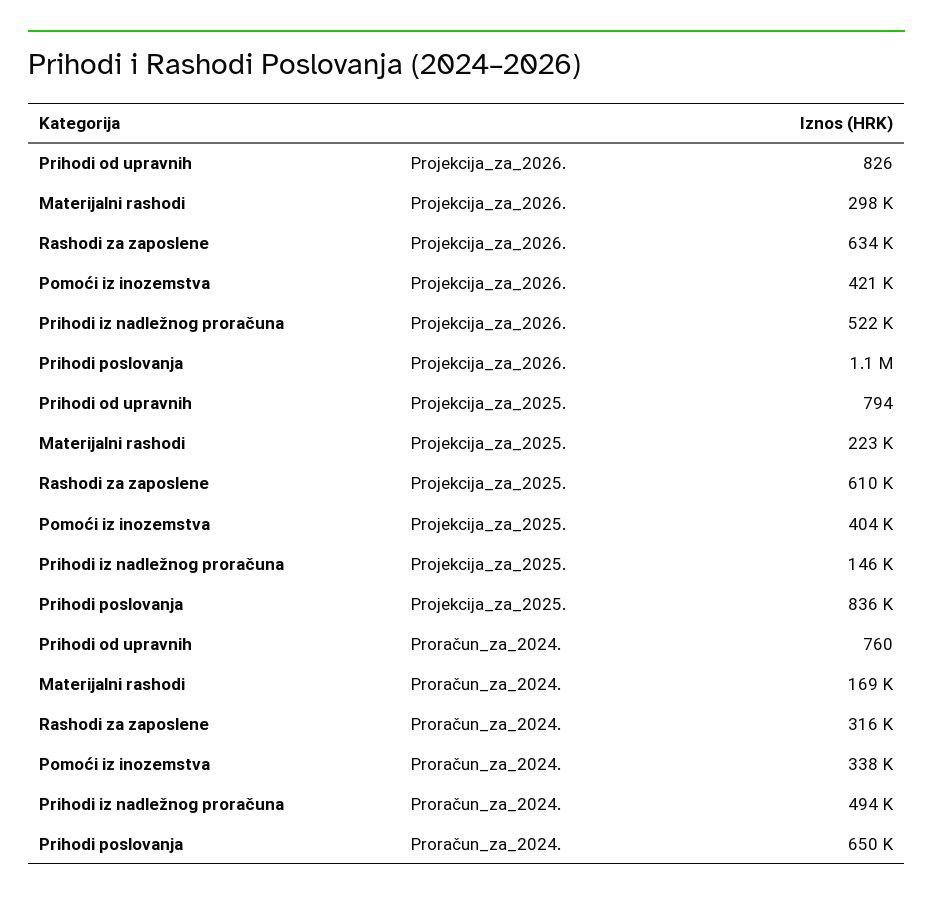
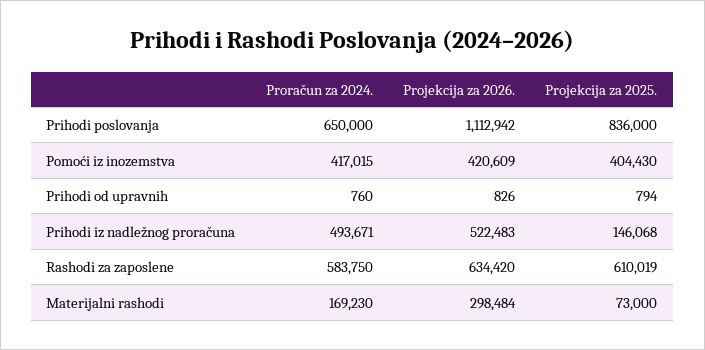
  {
    "Prihodi od upravnih": {
      "Projekcija_za_2026.": 826,
      "Projekcija_za_2025.": 794,
      "Proračun_za_2024.": 760
    },
    "Materijalni rashodi": {
      "Projekcija_za_2026.": 298484,
-     "Projekcija_za_2025.": 223000,
+     "Projekcija_za_2025.": 73000,
      "Proračun_za_2024.": 169230
    },
    "Rashodi za zaposlene": {
      "Projekcija_za_2026.": 634420,
      "Projekcija_za_2025.": 610019,
-     "Proračun_za_2024.": 316000
+     "Proračun_za_2024.": 583750
    },
    "Pomoći iz inozemstva": {
      "Projekcija_za_2026.": 420609,
      "Projekcija_za_2025.": 404430,
-     "Proračun_za_2024.": 338000
+     "Proračun_za_2024.": 417015
    },
    "Prihodi iz nadležnog proračuna": {
      "Projekcija_za_2026.": 522483,
      "Projekcija_za_2025.": 146068,
      "Proračun_za_2024.": 493671
    },
    "Prihodi poslovanja": {
      "Projekcija_za_2026.": 1112942,
      "Projekcija_za_2025.": 836000,
      "Proračun_za_2024.": 650000
    }
  }

